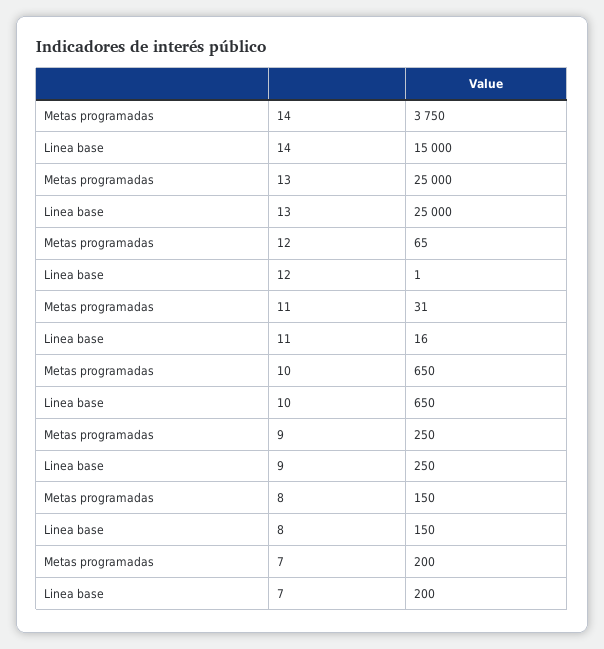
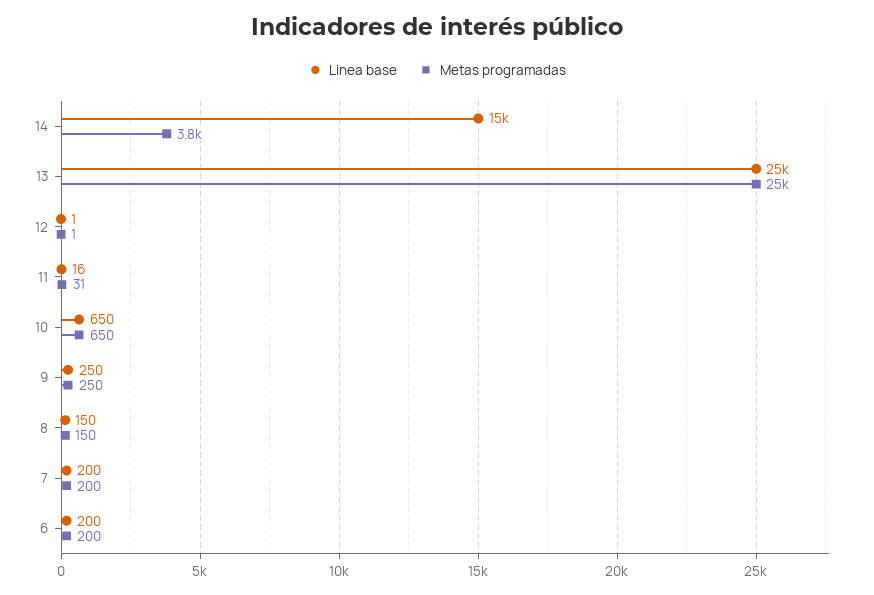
  {
    "Metas programadas": {
      "14": 3750,
      "13": 25000,
-     "12": 65,
+     "12": 1,
      "11": 31,
      "10": 650,
      "9": 250,
      "8": 150,
-     "7": 200
+     "7": 200,
+     "6": 200
    },
    "Linea base": {
      "14": 15000,
      "13": 25000,
      "12": 1,
      "11": 16,
      "10": 650,
      "9": 250,
      "8": 150,
-     "7": 200
+     "7": 200,
+     "6": 200
    }
  }

